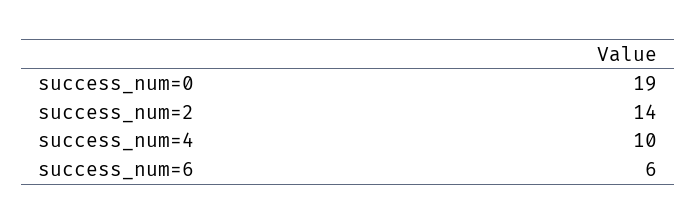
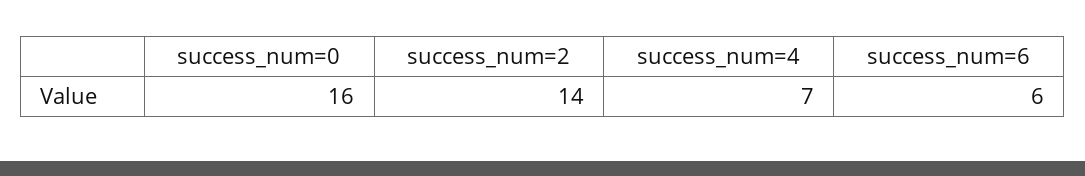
  {
-   "success_num=0": 19,
+   "success_num=0": 16,
    "success_num=2": 14,
-   "success_num=4": 10,
+   "success_num=4": 7,
    "success_num=6": 6
  }

